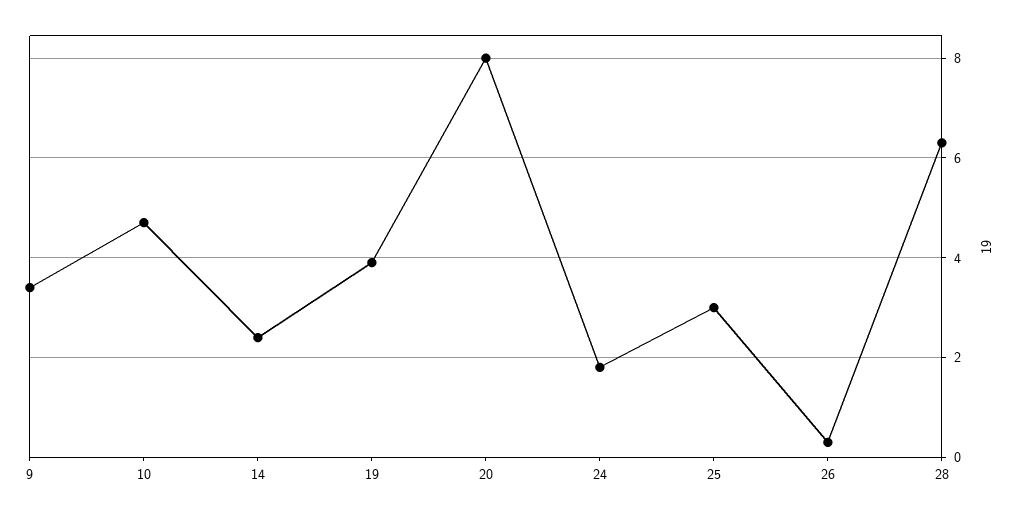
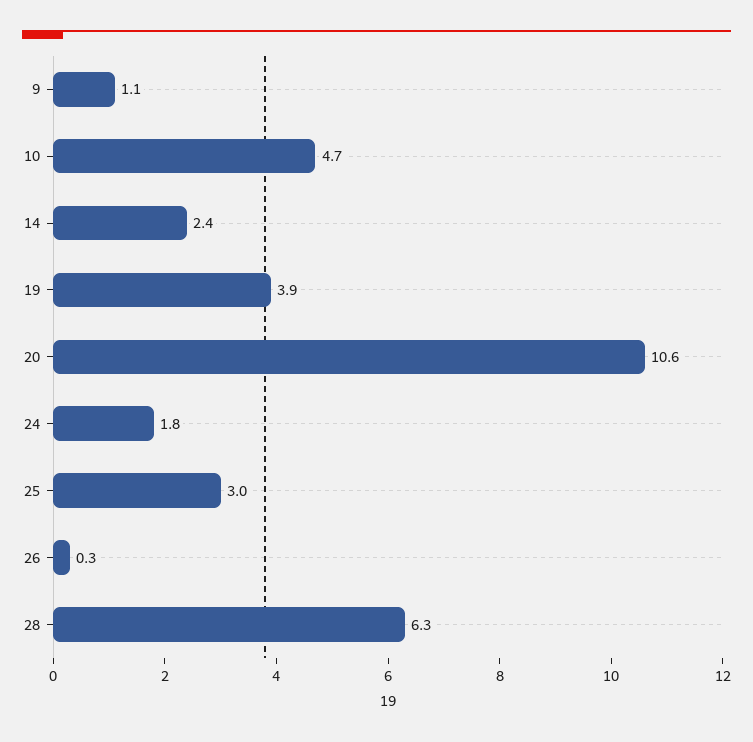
  {
-   "9": 3.5,
+   "9": 1.1,
    "10": 4.7,
    "14": 2.4,
    "19": 3.9,
-   "20": 8,
+   "20": 10.6,
    "24": 1.8,
    "25": 3,
    "26": 0.3,
    "28": 6.3
  }

